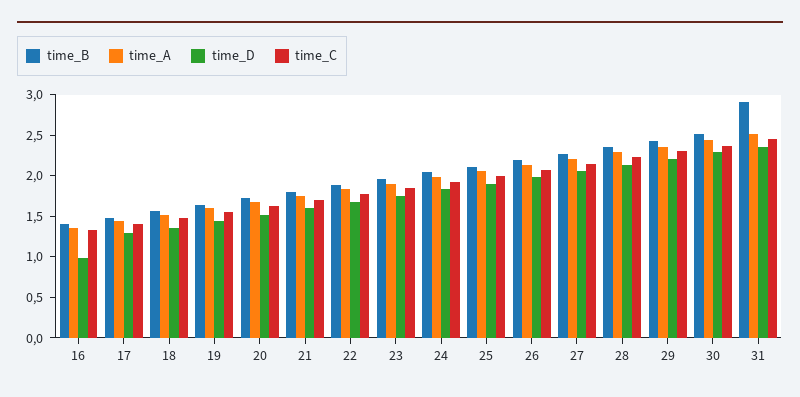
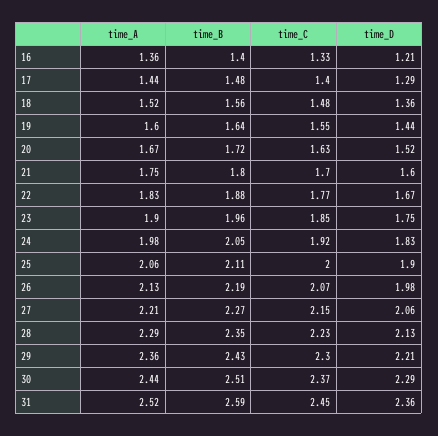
  {
    "time_B": {
      "16": 1.4,
      "17": 1.48,
      "18": 1.56,
      "19": 1.64,
      "20": 1.72,
      "21": 1.8,
      "22": 1.88,
      "23": 1.96,
      "24": 2.05,
      "25": 2.11,
      "26": 2.19,
      "27": 2.27,
      "28": 2.35,
      "29": 2.43,
      "30": 2.51,
-     "31": 2.9
+     "31": 2.59
    },
    "time_A": {
      "16": 1.36,
      "17": 1.44,
      "18": 1.52,
      "19": 1.6,
      "20": 1.67,
      "21": 1.75,
      "22": 1.83,
      "23": 1.9,
      "24": 1.98,
      "25": 2.06,
      "26": 2.13,
      "27": 2.21,
      "28": 2.29,
      "29": 2.36,
      "30": 2.44,
      "31": 2.52
    },
    "time_D": {
-     "16": 1,
+     "16": 1.21,
      "17": 1.29,
      "18": 1.36,
      "19": 1.44,
      "20": 1.52,
      "21": 1.6,
      "22": 1.67,
      "23": 1.75,
      "24": 1.83,
      "25": 1.9,
      "26": 1.98,
      "27": 2.06,
      "28": 2.13,
      "29": 2.21,
      "30": 2.29,
      "31": 2.36
    },
    "time_C": {
      "16": 1.33,
      "17": 1.4,
      "18": 1.48,
      "19": 1.55,
      "20": 1.63,
      "21": 1.7,
      "22": 1.77,
      "23": 1.85,
      "24": 1.92,
      "25": 2,
      "26": 2.07,
      "27": 2.15,
      "28": 2.23,
      "29": 2.3,
      "30": 2.37,
      "31": 2.45
    }
  }

